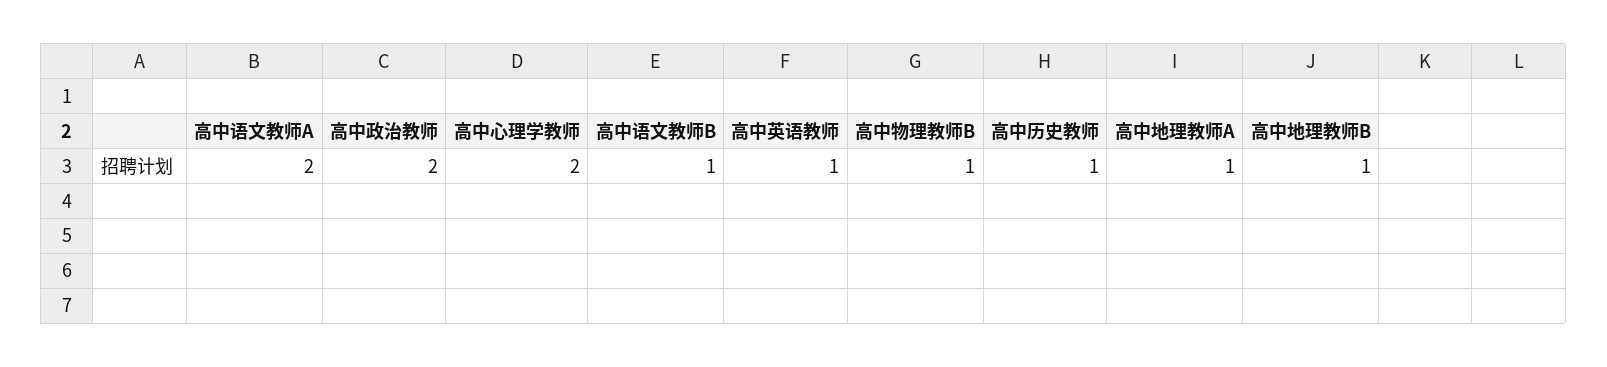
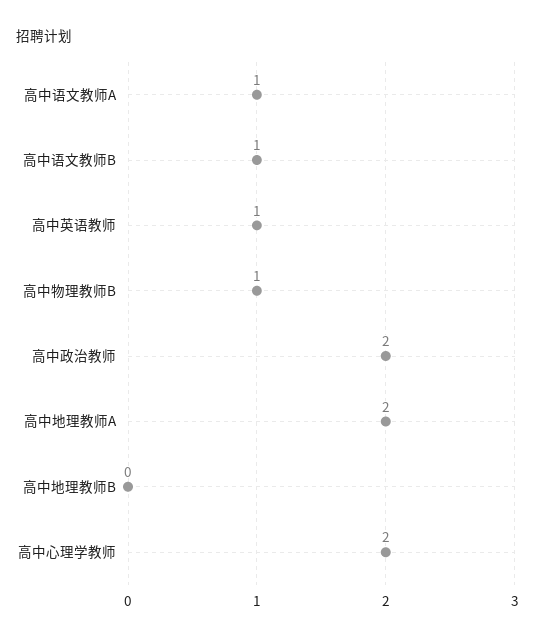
  {
-   "高中语文教师A": 2,
+   "高中语文教师A": 1,
    "高中政治教师": 2,
    "高中心理学教师": 2,
    "高中语文教师B": 1,
    "高中英语教师": 1,
    "高中物理教师B": 1,
-   "高中历史教师": 1,
-   "高中地理教师A": 1,
+   "高中地理教师A": 2,
-   "高中地理教师B": 1
+   "高中地理教师B": 0
  }

